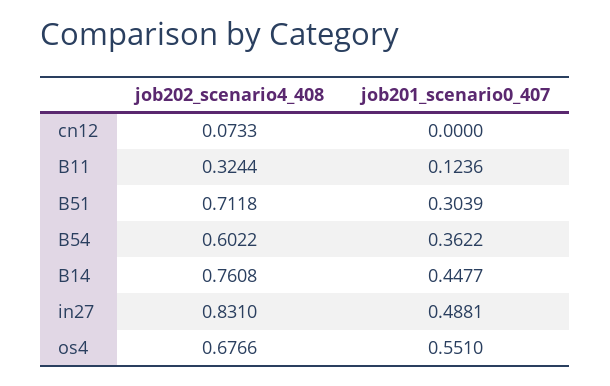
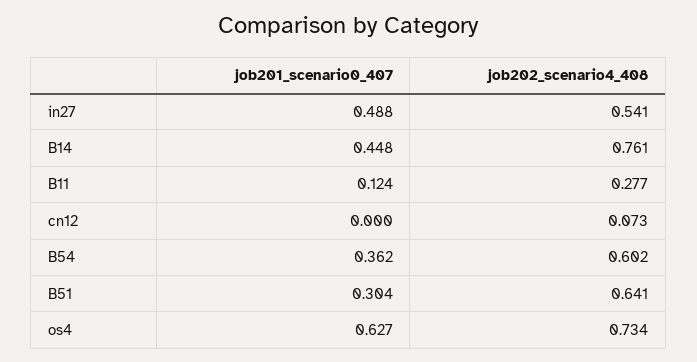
  {
    "job202_scenario4_408": {
      "cn12": 0.0733,
-     "B11": 0.3244,
+     "B11": 0.277,
-     "B51": 0.7118,
+     "B51": 0.641,
      "B54": 0.6022,
      "B14": 0.7608,
-     "in27": 0.831,
+     "in27": 0.541,
-     "os4": 0.6766
+     "os4": 0.734
    },
    "job201_scenario0_407": {
      "cn12": 0,
      "B11": 0.1236,
      "B51": 0.3039,
      "B54": 0.3622,
      "B14": 0.4477,
      "in27": 0.4881,
-     "os4": 0.551
+     "os4": 0.627
    }
  }

